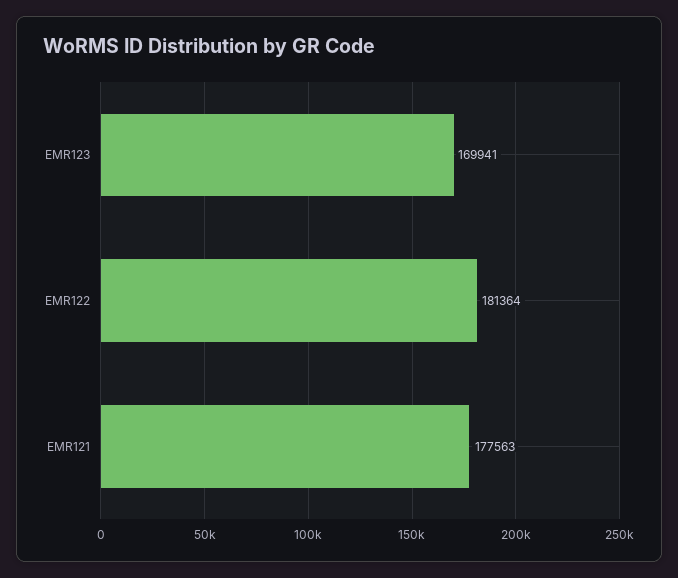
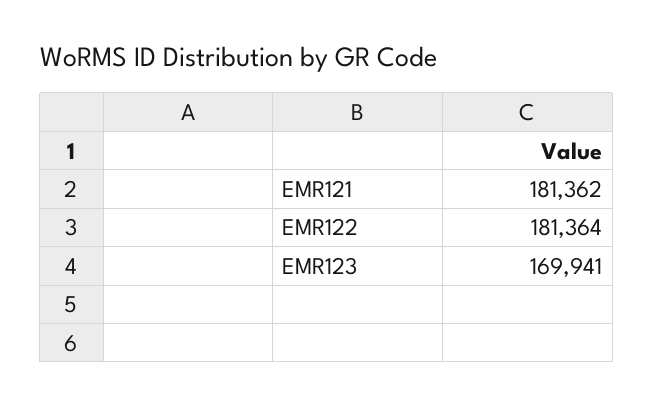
  {
    "EMR123": 169941,
    "EMR122": 181364,
-   "EMR121": 177563
+   "EMR121": 181362
  }

